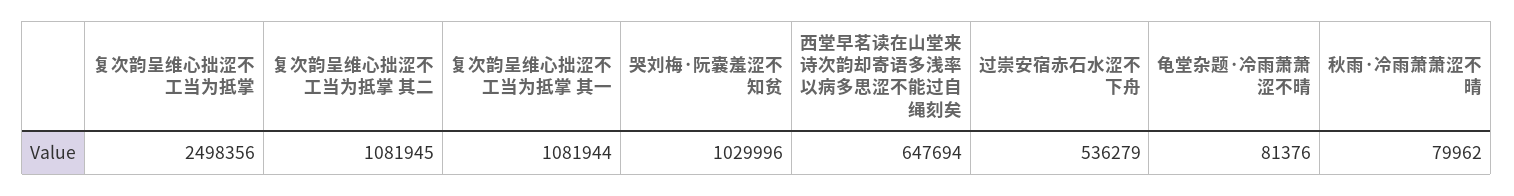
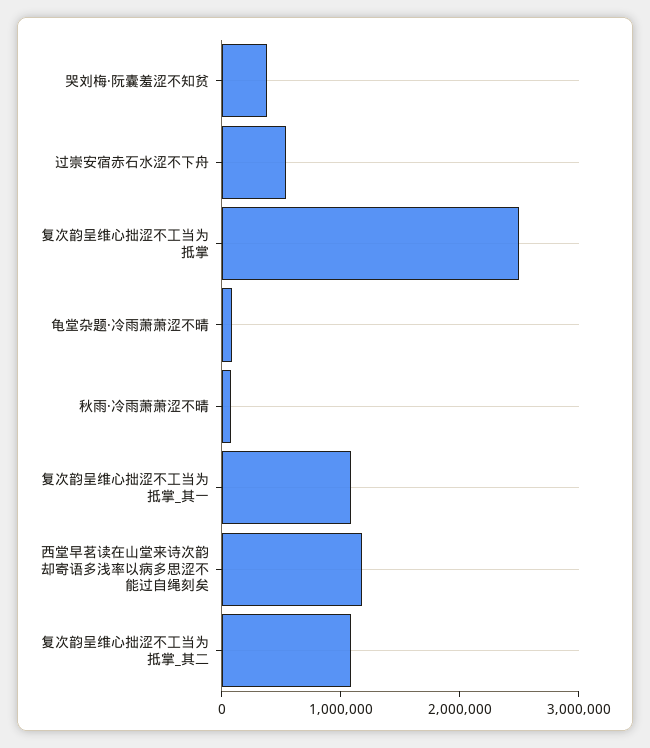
  {
    "复次韵呈维心拙涩不工当为抵掌": 2498356,
    "复次韵呈维心拙涩不工当为抵掌 其二": 1081945,
    "复次韵呈维心拙涩不工当为抵掌 其一": 1081944,
-   "哭刘梅·阮囊羞涩不知贫": 1029996,
+   "哭刘梅·阮囊羞涩不知贫": 400000,
-   "西堂早茗读在山堂来诗次韵却寄语多浅率以病多思涩不能过自绳刻矣": 647694,
+   "西堂早茗读在山堂来诗次韵却寄语多浅率以病多思涩不能过自绳刻矣": 1200000,
    "过崇安宿赤石水涩不下舟": 536279,
    "龟堂杂题·冷雨萧萧涩不晴": 81376,
    "秋雨·冷雨萧萧涩不晴": 79962
  }

